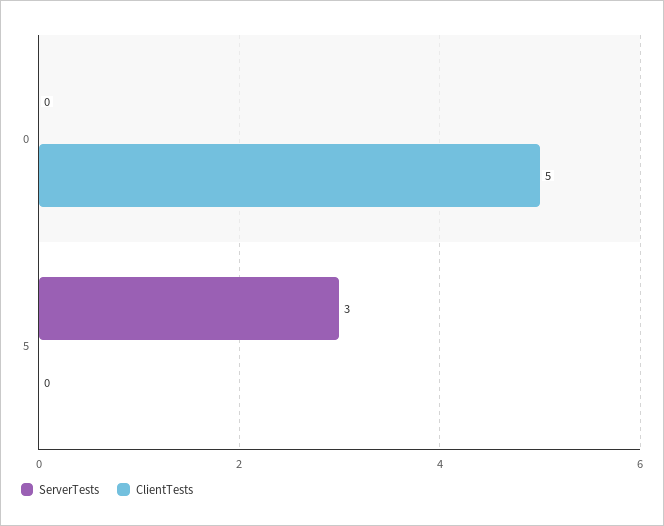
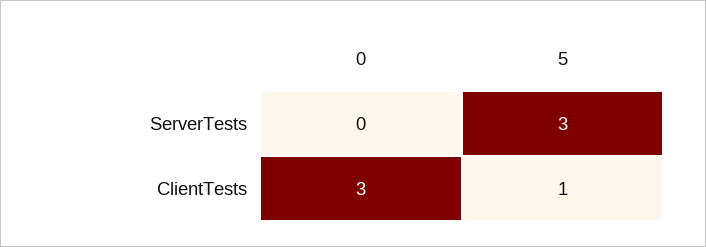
  {
    "ServerTests": {
      "0": 0,
      "5": 3
    },
    "ClientTests": {
-     "0": 5,
+     "0": 3,
-     "5": 0
+     "5": 1
    }
  }

